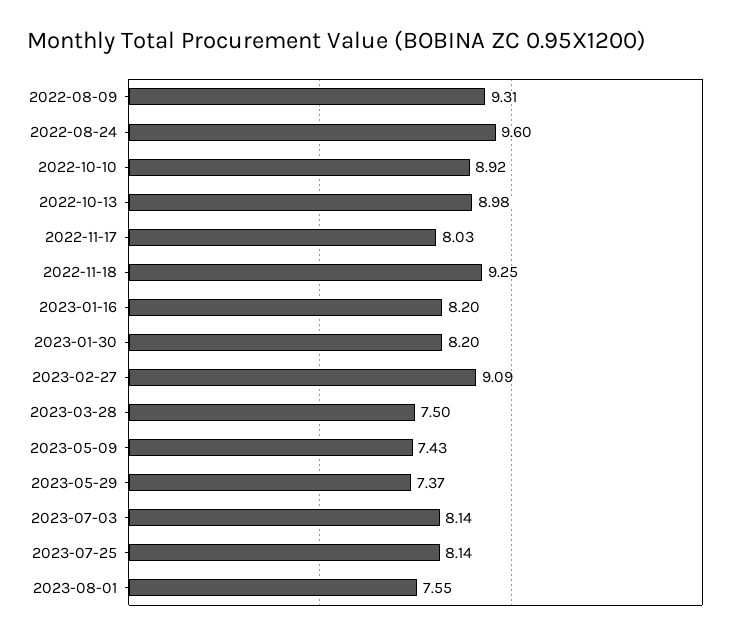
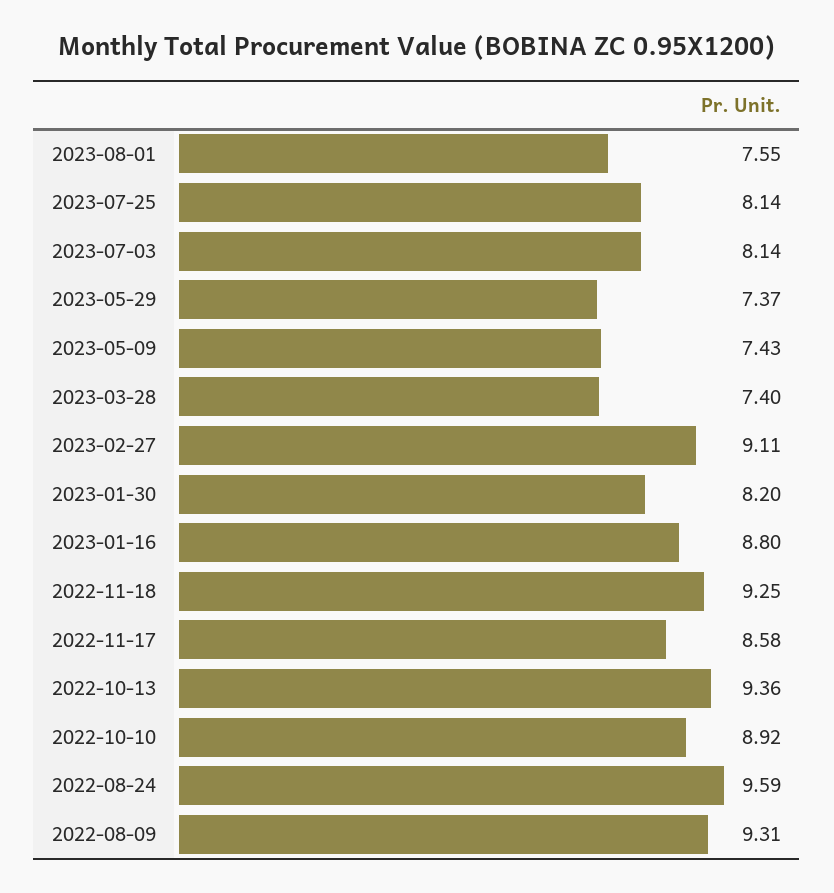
  {
    "2022-08-09": 9.31,
-   "2022-08-24": 9.6,
+   "2022-08-24": 9.59,
    "2022-10-10": 8.92,
-   "2022-10-13": 8.98,
+   "2022-10-13": 9.36,
-   "2022-11-17": 8.03,
+   "2022-11-17": 8.58,
    "2022-11-18": 9.25,
-   "2023-01-16": 8.2,
+   "2023-01-16": 8.8,
    "2023-01-30": 8.2,
-   "2023-02-27": 9.09,
+   "2023-02-27": 9.11,
-   "2023-03-28": 7.5,
+   "2023-03-28": 7.4,
    "2023-05-09": 7.43,
    "2023-05-29": 7.37,
    "2023-07-03": 8.14,
    "2023-07-25": 8.14,
    "2023-08-01": 7.55
  }

